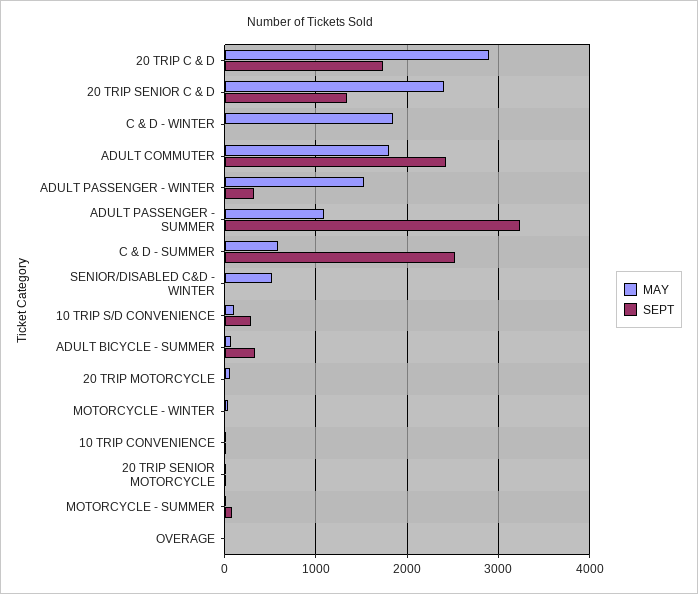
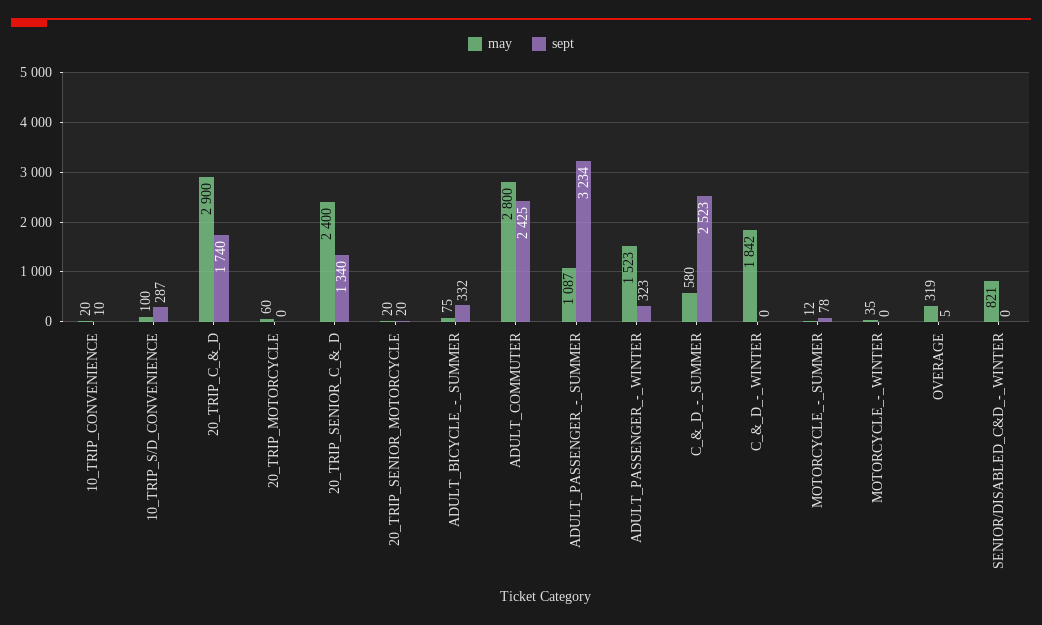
  {
    "MAY": {
      "20 TRIP C & D": 2900,
      "20 TRIP SENIOR C & D": 2400,
      "C & D - WINTER": 1842,
-     "ADULT COMMUTER": 1800,
+     "ADULT COMMUTER": 2800,
      "ADULT PASSENGER - WINTER": 1523,
      "ADULT PASSENGER - SUMMER": 1087,
      "C & D - SUMMER": 580,
-     "SENIOR/DISABLED C&D - WINTER": 500,
+     "SENIOR/DISABLED C&D - WINTER": 821,
      "10 TRIP S/D CONVENIENCE": 100,
      "ADULT BICYCLE - SUMMER": 75,
      "20 TRIP MOTORCYCLE": 60,
      "MOTORCYCLE - WINTER": 35,
      "10 TRIP CONVENIENCE": 20,
      "20 TRIP SENIOR MOTORCYCLE": 20,
      "MOTORCYCLE - SUMMER": 12,
-     "OVERAGE": 0
+     "OVERAGE": 319
    },
    "SEPT": {
      "20 TRIP C & D": 1740,
      "20 TRIP SENIOR C & D": 1340,
      "C & D - WINTER": 0,
      "ADULT COMMUTER": 2425,
      "ADULT PASSENGER - WINTER": 323,
      "ADULT PASSENGER - SUMMER": 3234,
      "C & D - SUMMER": 2523,
      "SENIOR/DISABLED C&D - WINTER": 0,
      "10 TRIP S/D CONVENIENCE": 287,
      "ADULT BICYCLE - SUMMER": 332,
      "20 TRIP MOTORCYCLE": 0,
      "MOTORCYCLE - WINTER": 0,
      "10 TRIP CONVENIENCE": 10,
      "20 TRIP SENIOR MOTORCYCLE": 20,
      "MOTORCYCLE - SUMMER": 78,
      "OVERAGE": 5
    }
  }

